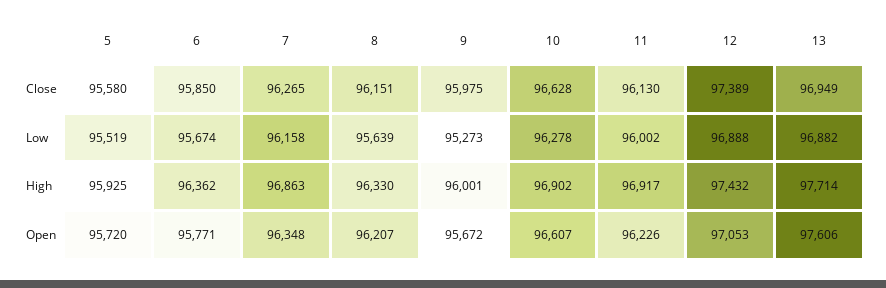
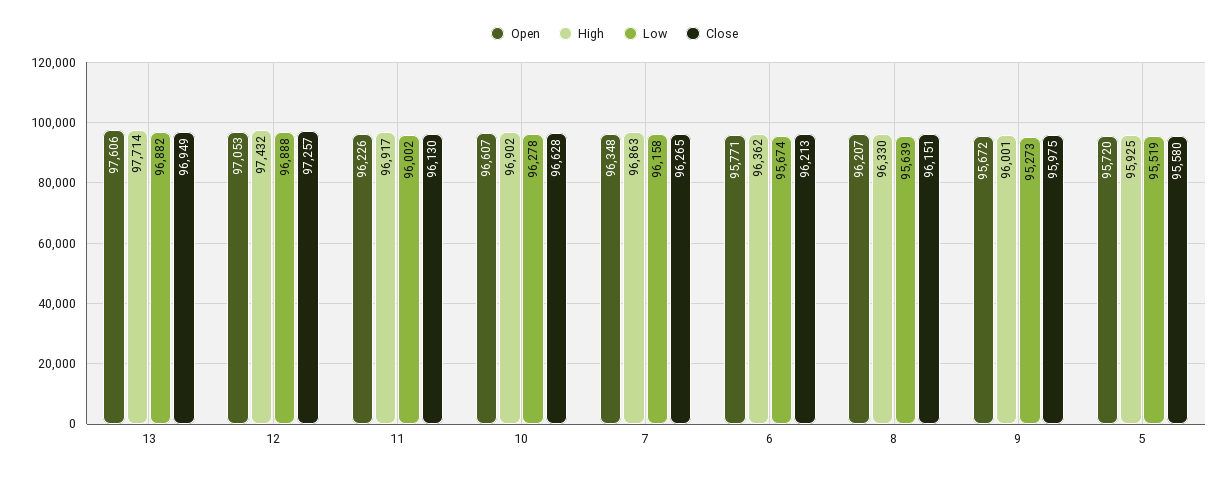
  {
    "Close": {
      "5": 95580,
-     "6": 95850,
+     "6": 96213,
      "7": 96265,
      "8": 96151,
      "9": 95975,
      "10": 96628,
      "11": 96130,
-     "12": 97389,
+     "12": 97257,
      "13": 96949
    },
    "Low": {
      "5": 95519,
      "6": 95674,
      "7": 96158,
      "8": 95639,
      "9": 95273,
      "10": 96278,
      "11": 96002,
      "12": 96888,
      "13": 96882
    },
    "High": {
      "5": 95925,
      "6": 96362,
      "7": 96863,
      "8": 96330,
      "9": 96001,
      "10": 96902,
      "11": 96917,
      "12": 97432,
      "13": 97714
    },
    "Open": {
      "5": 95720,
      "6": 95771,
      "7": 96348,
      "8": 96207,
      "9": 95672,
      "10": 96607,
      "11": 96226,
      "12": 97053,
      "13": 97606
    }
  }

